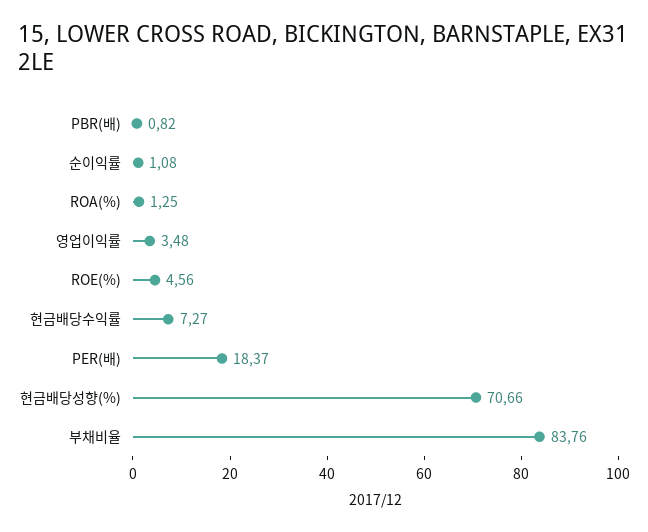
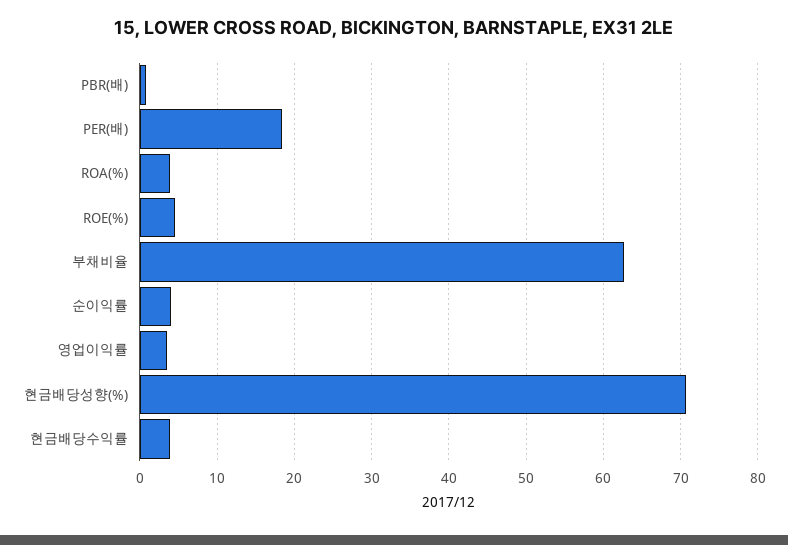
  {
    "PBR(배)": 0.82,
-   "순이익률": 1.08,
+   "순이익률": 4,
-   "ROA(%)": 1.25,
+   "ROA(%)": 4,
    "영업이익률": 3.48,
    "ROE(%)": 4.56,
-   "현금배당수익률": 7.27,
+   "현금배당수익률": 4,
    "PER(배)": 18.37,
    "현금배당성향(%)": 70.66,
-   "부채비율": 83.76
+   "부채비율": 63
  }

